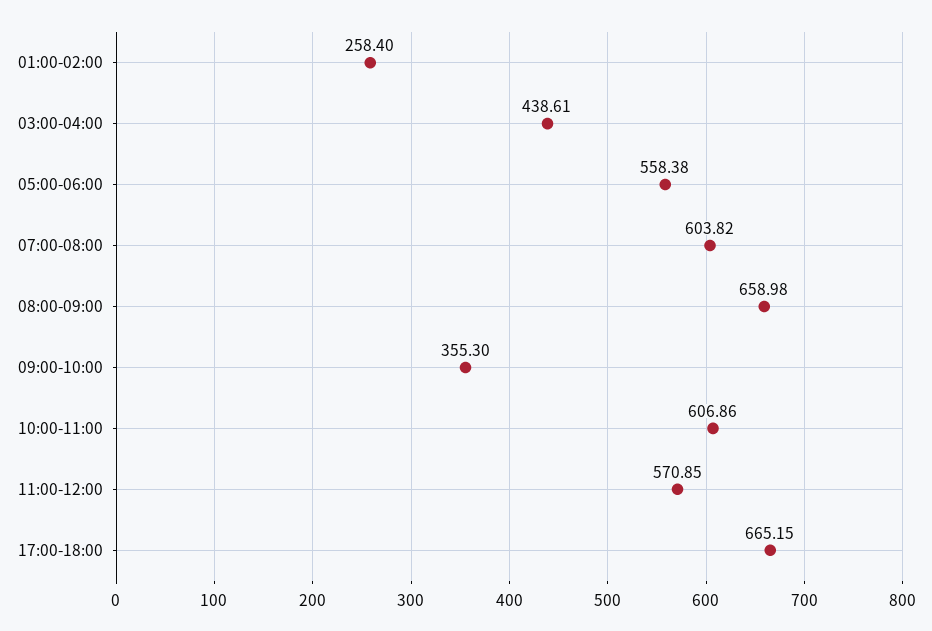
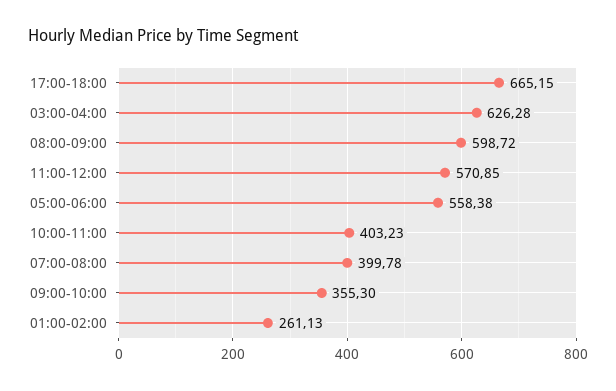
  {
-   "01:00-02:00": 258.4,
+   "01:00-02:00": 261.13,
-   "03:00-04:00": 438.61,
+   "03:00-04:00": 626.28,
    "05:00-06:00": 558.38,
-   "07:00-08:00": 603.82,
+   "07:00-08:00": 399.78,
-   "08:00-09:00": 658.98,
+   "08:00-09:00": 598.72,
    "09:00-10:00": 355.3,
-   "10:00-11:00": 606.86,
+   "10:00-11:00": 403.23,
    "11:00-12:00": 570.85,
    "17:00-18:00": 665.15
  }

